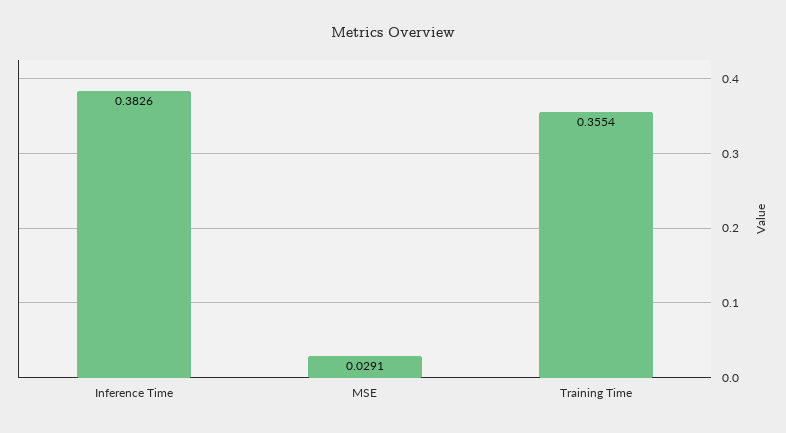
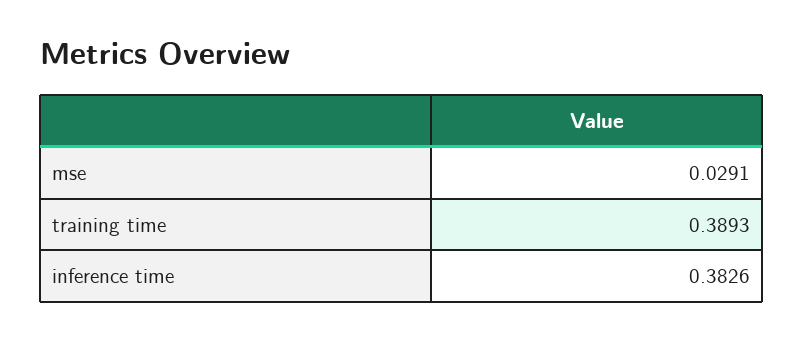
  {
    "Inference Time": 0.3826,
    "MSE": 0.0291,
-   "Training Time": 0.3554
+   "Training Time": 0.3893
  }

